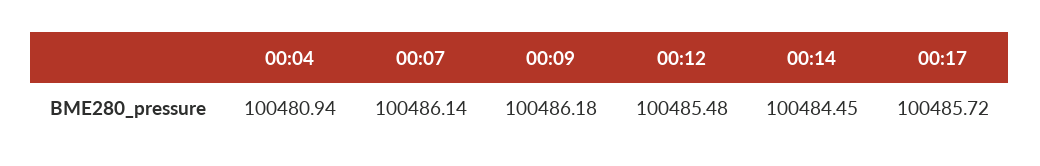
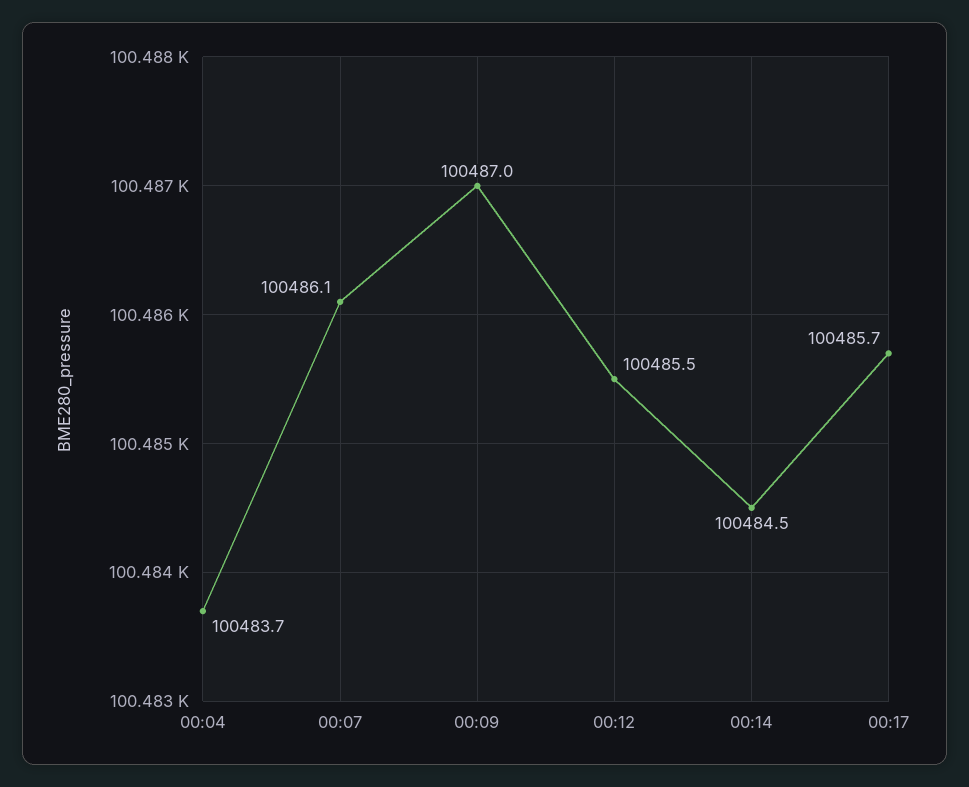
  {
-   "00:04": 100480.94,
+   "00:04": 100483.7,
    "00:07": 100486.14,
-   "00:09": 100486.18,
+   "00:09": 100487,
    "00:12": 100485.48,
    "00:14": 100484.45,
    "00:17": 100485.72
  }

